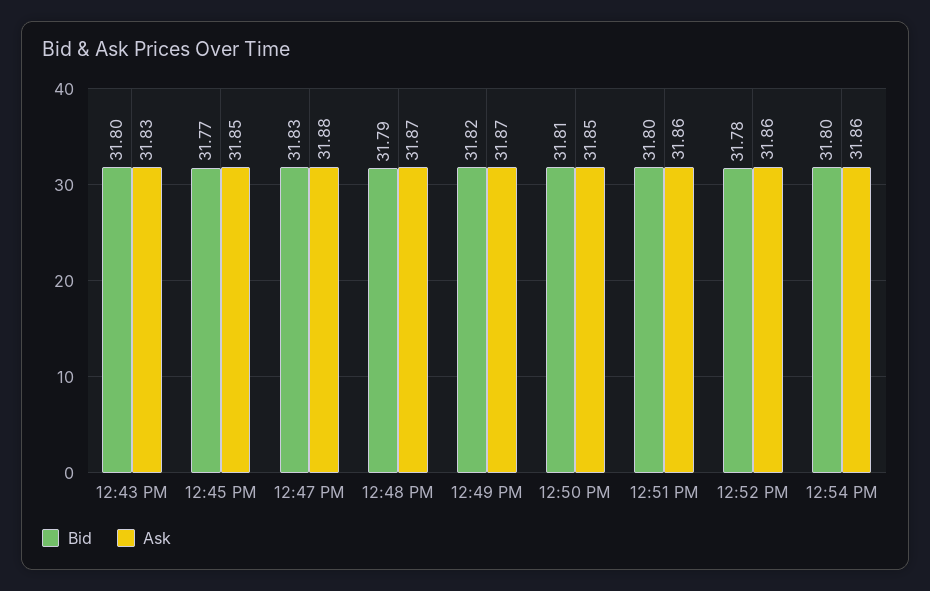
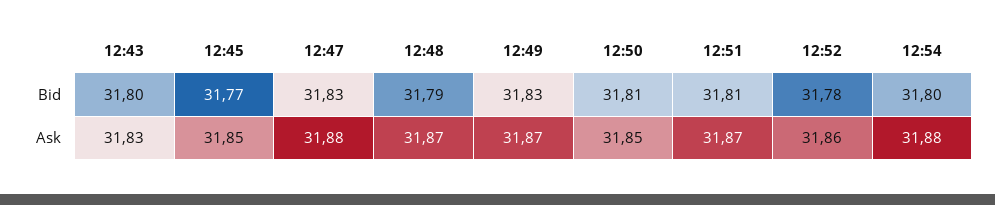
  {
    "Bid": {
      "12:43 PM": 31.8,
      "12:45 PM": 31.77,
      "12:47 PM": 31.83,
      "12:48 PM": 31.79,
-     "12:49 PM": 31.82,
+     "12:49 PM": 31.83,
      "12:50 PM": 31.81,
-     "12:51 PM": 31.8,
+     "12:51 PM": 31.81,
      "12:52 PM": 31.78,
      "12:54 PM": 31.8
    },
    "Ask": {
      "12:43 PM": 31.83,
      "12:45 PM": 31.85,
      "12:47 PM": 31.88,
      "12:48 PM": 31.87,
      "12:49 PM": 31.87,
      "12:50 PM": 31.85,
-     "12:51 PM": 31.86,
+     "12:51 PM": 31.87,
      "12:52 PM": 31.86,
-     "12:54 PM": 31.86
+     "12:54 PM": 31.88
    }
  }

